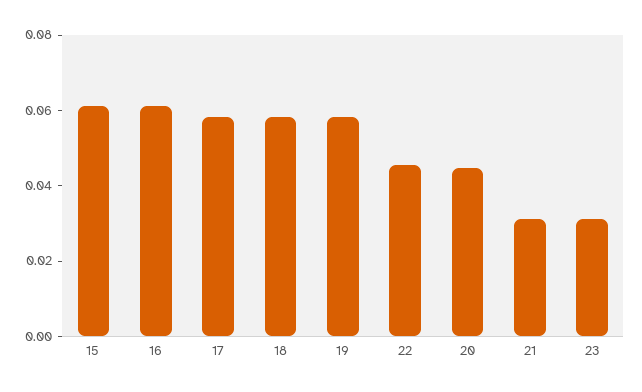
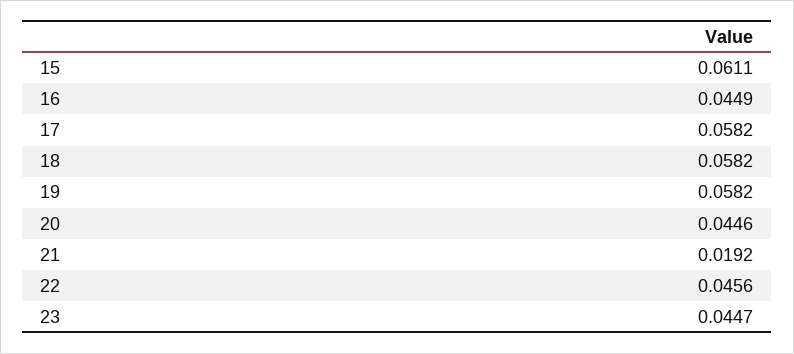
  {
    "15": 0.0611,
-   "16": 0.06,
+   "16": 0.0449,
    "17": 0.0582,
    "18": 0.0582,
    "19": 0.0582,
    "22": 0.0456,
    "20": 0.0446,
-   "21": 0.03,
+   "21": 0.0192,
-   "23": 0.03
+   "23": 0.0447
  }

